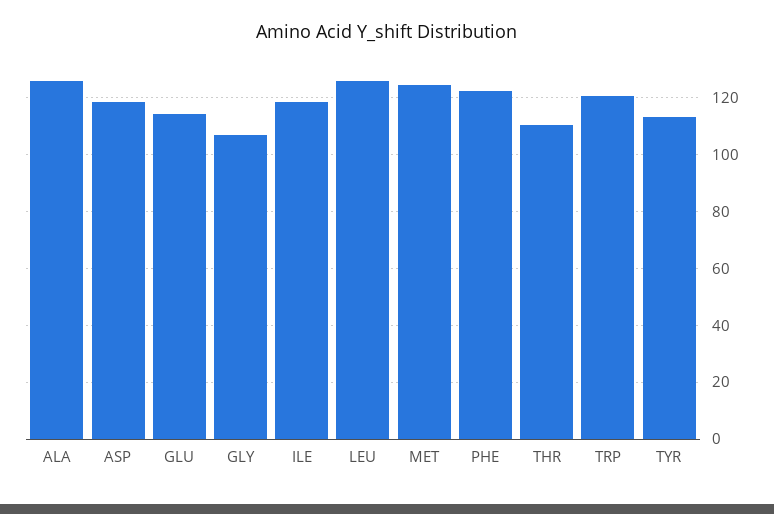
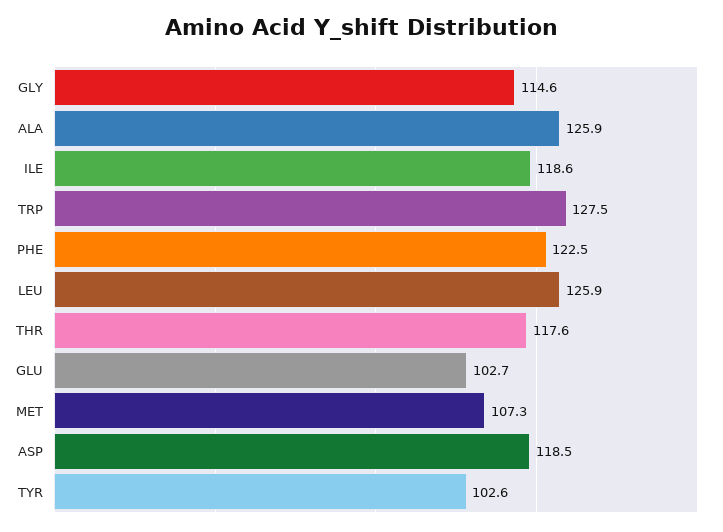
  {
    "ALA": 125.9,
    "ASP": 118.5,
-   "GLU": 115,
+   "GLU": 102.7,
-   "GLY": 107.5,
+   "GLY": 114.6,
    "ILE": 118.6,
    "LEU": 125.9,
-   "MET": 125,
+   "MET": 107.3,
    "PHE": 122.5,
-   "THR": 110,
+   "THR": 117.6,
-   "TRP": 120,
+   "TRP": 127.5,
-   "TYR": 112.5
+   "TYR": 102.6
  }

